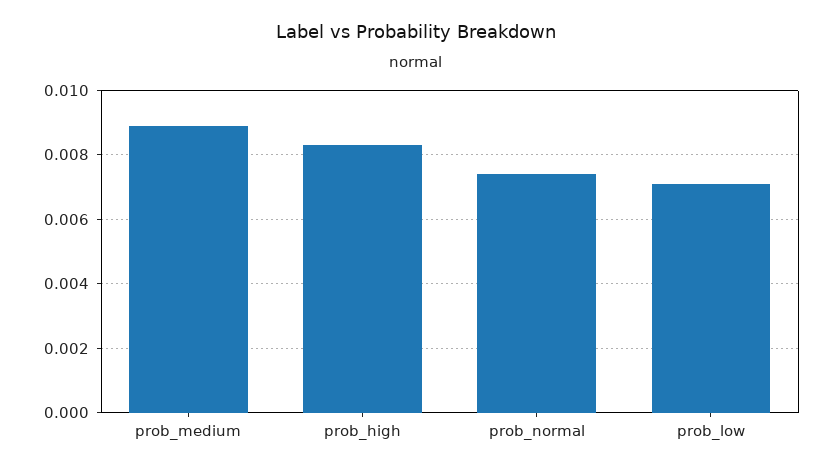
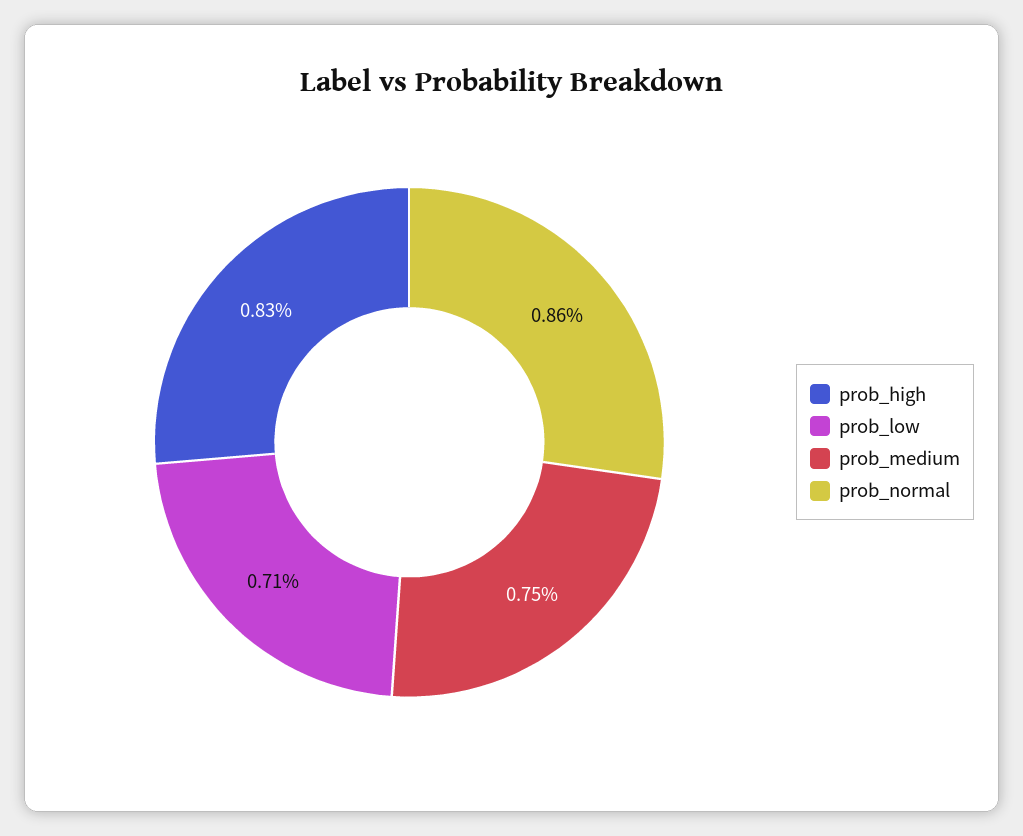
  {
-   "prob_medium": 0.009,
+   "prob_medium": 0.0075,
    "prob_high": 0.0083,
-   "prob_normal": 0.0075,
+   "prob_normal": 0.0086,
    "prob_low": 0.0071
  }

